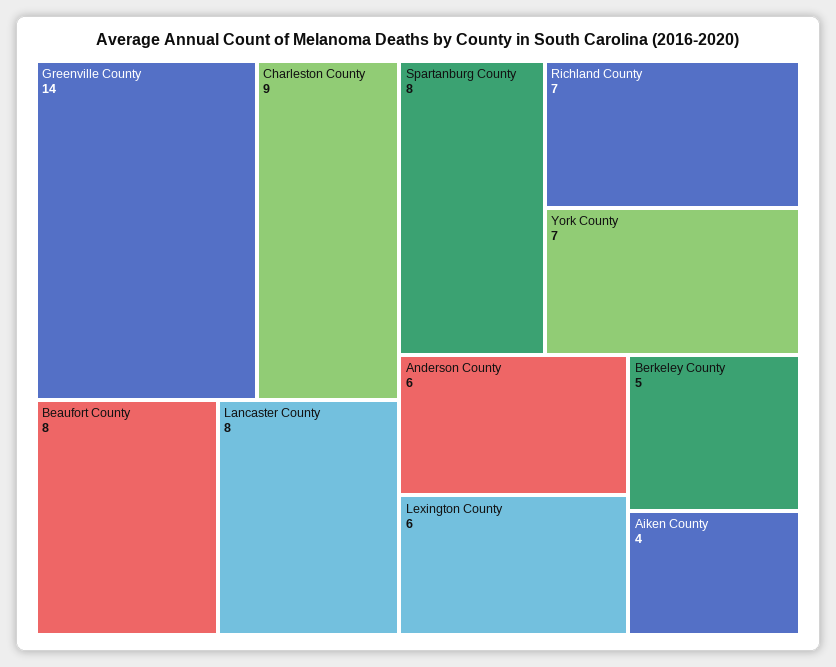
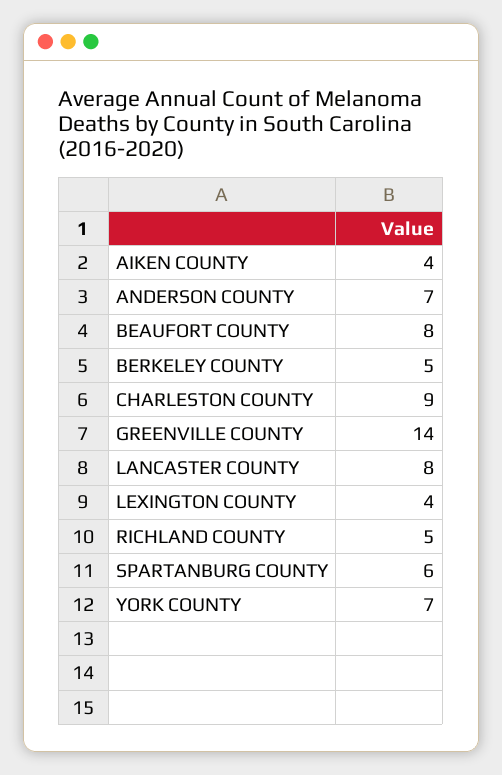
  {
    "Greenville County": 14,
    "Charleston County": 9,
    "Beaufort County": 8,
    "Lancaster County": 8,
-   "Spartanburg County": 8,
+   "Spartanburg County": 6,
-   "Richland County": 7,
+   "Richland County": 5,
    "York County": 7,
-   "Anderson County": 6,
+   "Anderson County": 7,
-   "Lexington County": 6,
+   "Lexington County": 4,
    "Berkeley County": 5,
    "Aiken County": 4
  }

